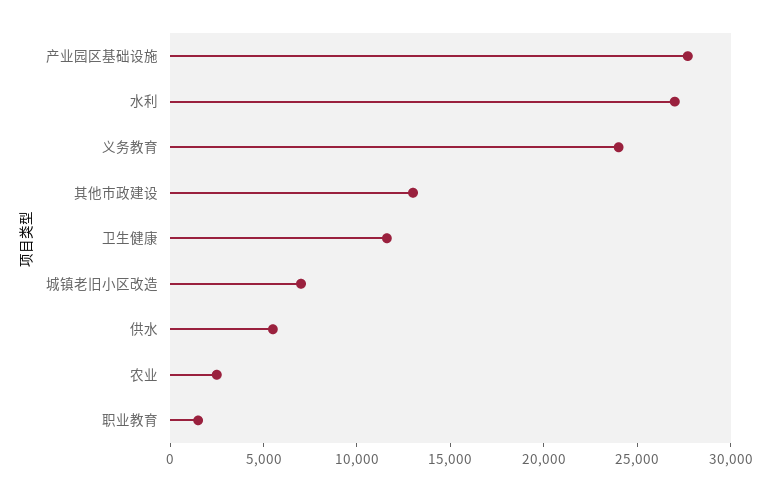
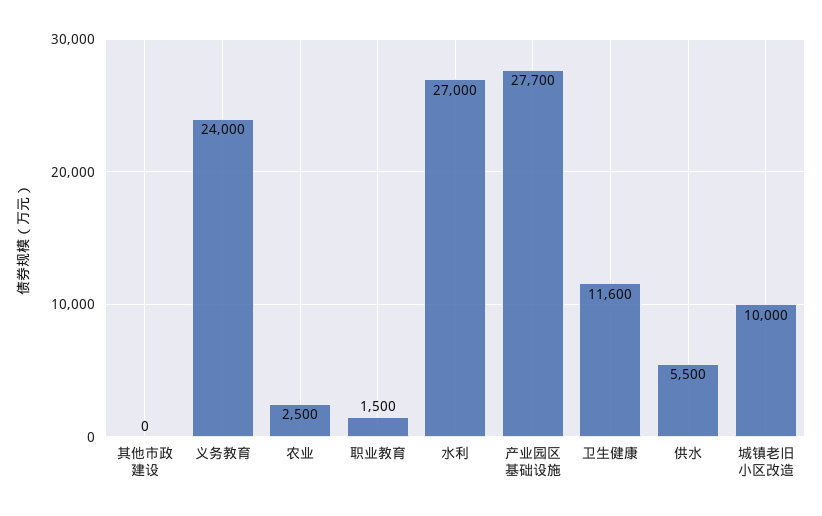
  {
    "产业园区基础设施": 27700,
    "水利": 27000,
    "义务教育": 24000,
-   "其他市政建设": 13000,
+   "其他市政建设": 0,
    "卫生健康": 11600,
-   "城镇老旧小区改造": 7000,
+   "城镇老旧小区改造": 10000,
    "供水": 5500,
    "农业": 2500,
    "职业教育": 1500
  }

